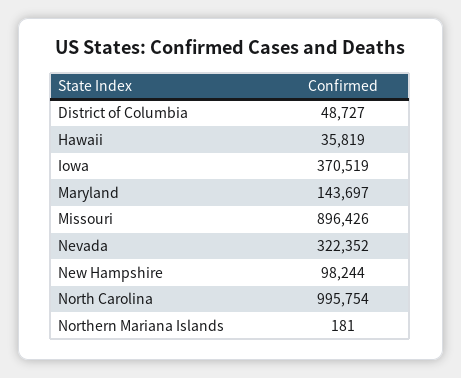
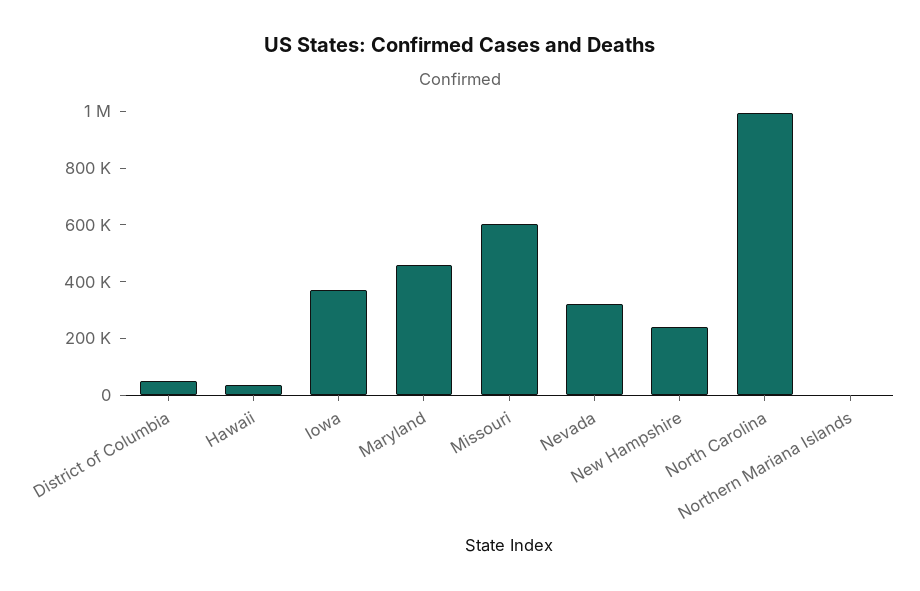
  {
    "District of Columbia": 48727,
    "Hawaii": 35819,
    "Iowa": 370519,
-   "Maryland": 143697,
+   "Maryland": 450000,
-   "Missouri": 896426,
+   "Missouri": 600000,
    "Nevada": 322352,
-   "New Hampshire": 98244,
+   "New Hampshire": 250000,
    "North Carolina": 995754,
    "Northern Mariana Islands": 181
  }

